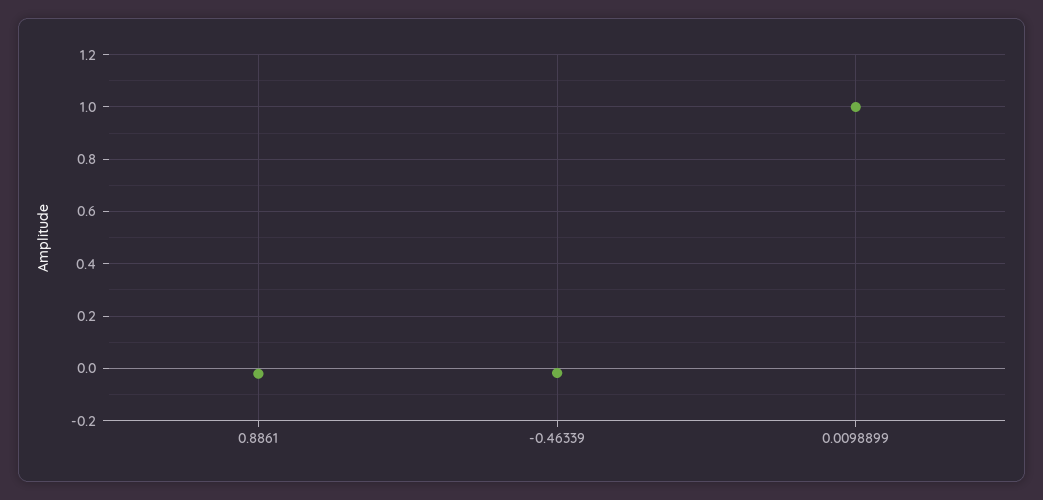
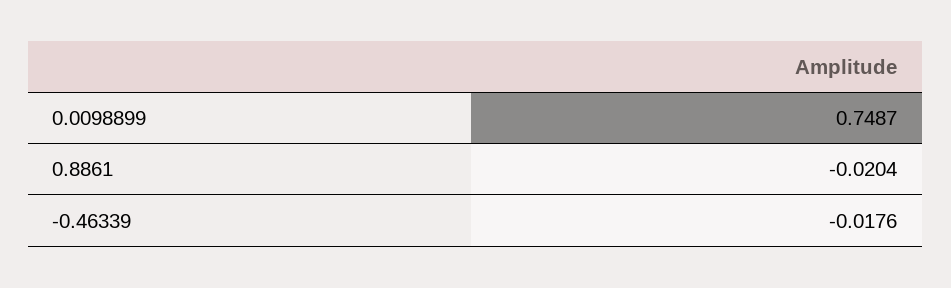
  {
    "0.8861": -0.0204,
    "-0.46339": -0.0176,
-   "0.0098899": 1
+   "0.0098899": 0.7487
  }

